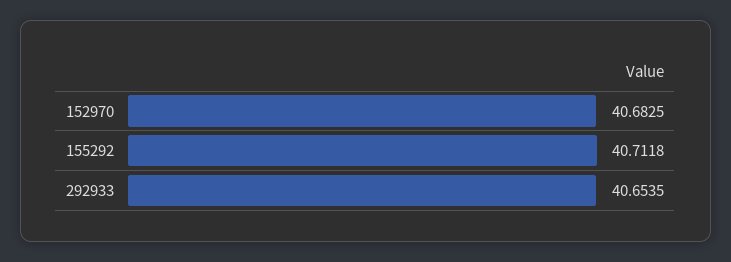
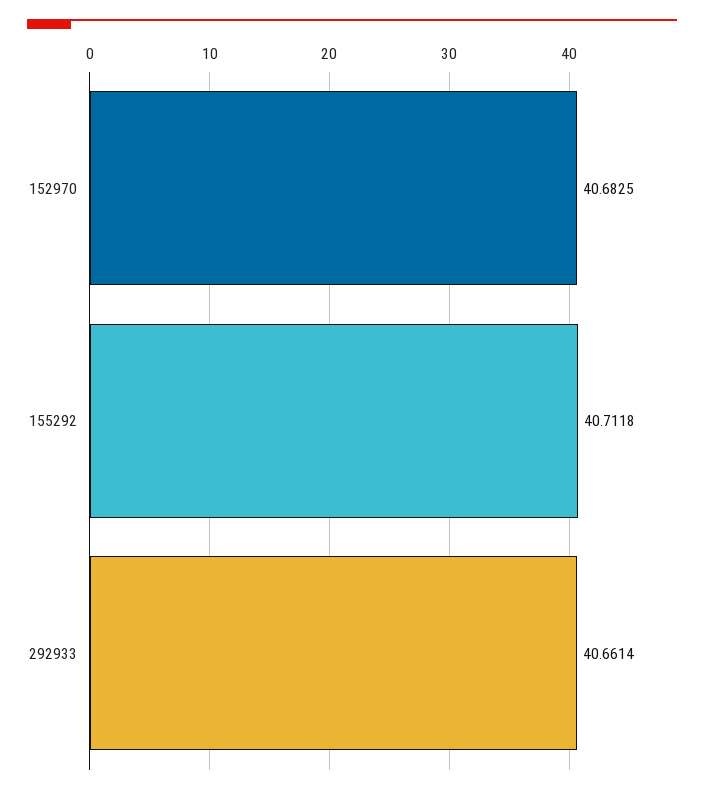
  {
    "152970": 40.6825,
    "155292": 40.7118,
-   "292933": 40.6535
+   "292933": 40.6614
  }

